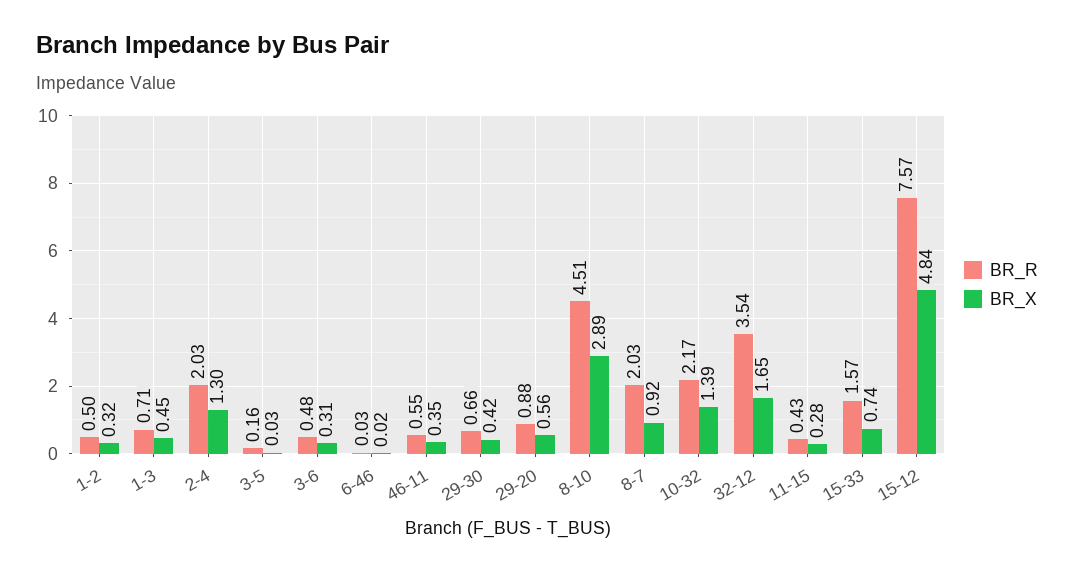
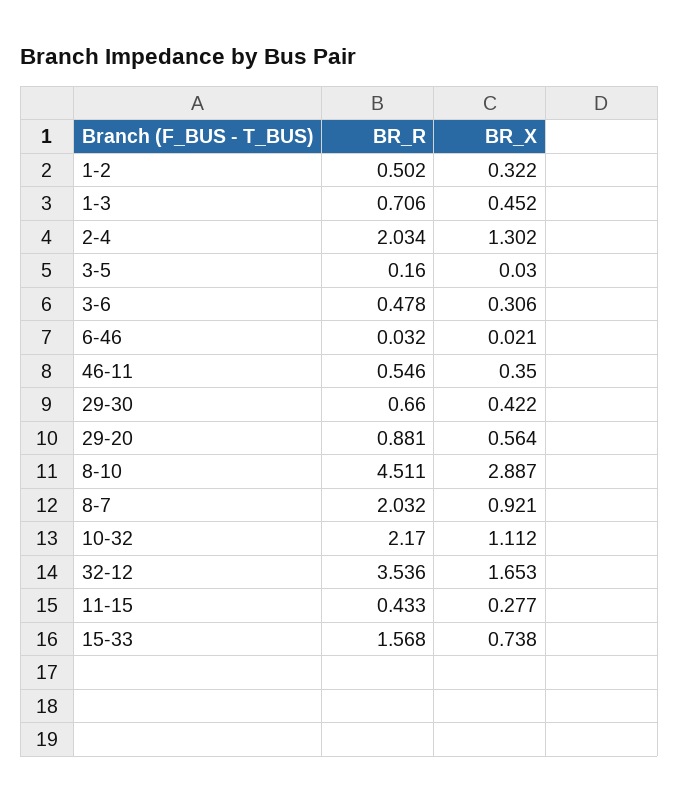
  {
    "BR_R": {
      "1-2": 0.502,
      "1-3": 0.706,
      "2-4": 2.034,
      "3-5": 0.16,
      "3-6": 0.478,
      "6-46": 0.032,
      "46-11": 0.546,
      "29-30": 0.66,
      "29-20": 0.881,
      "8-10": 4.511,
      "8-7": 2.032,
      "10-32": 2.17,
      "32-12": 3.536,
      "11-15": 0.433,
-     "15-33": 1.568,
+     "15-33": 1.568
-     "15-12": 7.57
    },
    "BR_X": {
      "1-2": 0.322,
      "1-3": 0.452,
      "2-4": 1.302,
      "3-5": 0.03,
      "3-6": 0.306,
      "6-46": 0.021,
      "46-11": 0.35,
      "29-30": 0.422,
      "29-20": 0.564,
      "8-10": 2.887,
      "8-7": 0.921,
-     "10-32": 1.39,
+     "10-32": 1.112,
      "32-12": 1.653,
      "11-15": 0.277,
-     "15-33": 0.738,
+     "15-33": 0.738
-     "15-12": 4.84
    }
  }

